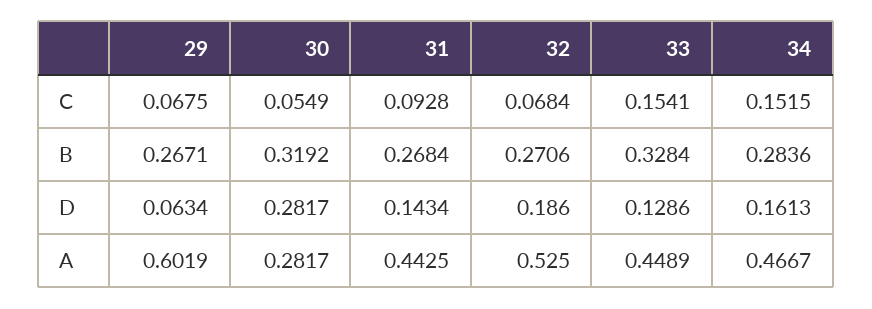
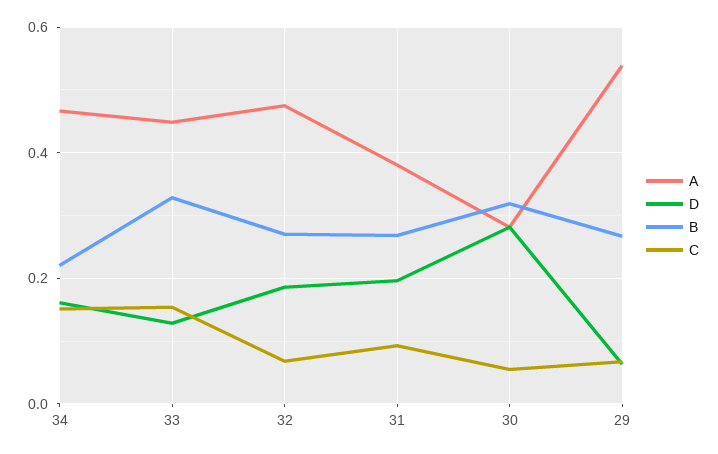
  {
    "C": {
      "29": 0.0675,
      "30": 0.0549,
      "31": 0.0928,
      "32": 0.0684,
      "33": 0.1541,
      "34": 0.1515
    },
    "B": {
      "29": 0.2671,
      "30": 0.3192,
      "31": 0.2684,
      "32": 0.2706,
      "33": 0.3284,
-     "34": 0.2836
+     "34": 0.22
    },
    "D": {
      "29": 0.0634,
      "30": 0.2817,
-     "31": 0.1434,
+     "31": 0.2,
      "32": 0.186,
      "33": 0.1286,
      "34": 0.1613
    },
    "A": {
-     "29": 0.6019,
+     "29": 0.54,
      "30": 0.2817,
-     "31": 0.4425,
+     "31": 0.38,
-     "32": 0.525,
+     "32": 0.48,
      "33": 0.4489,
      "34": 0.4667
    }
  }

